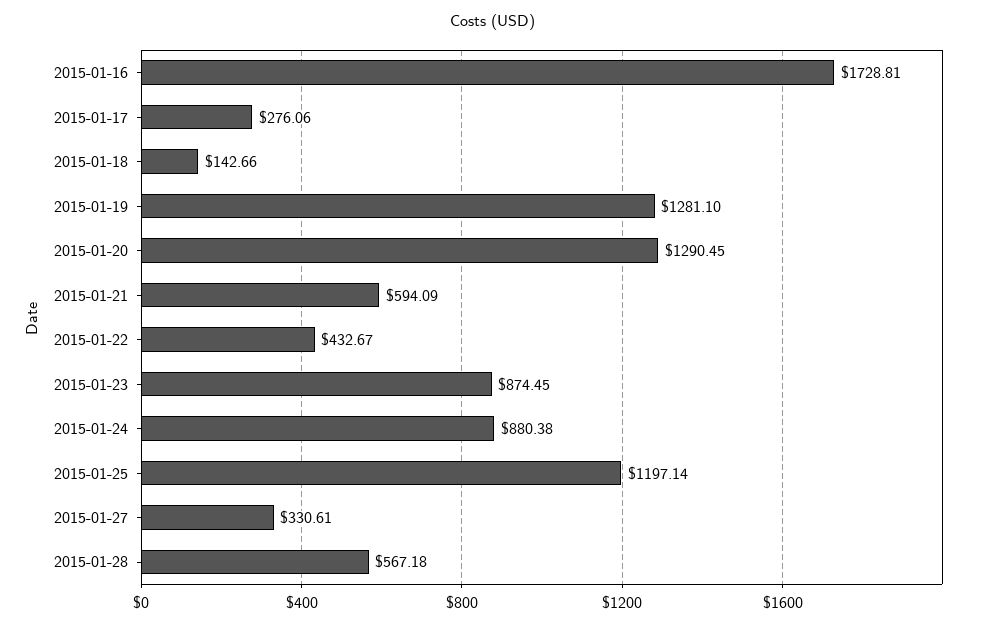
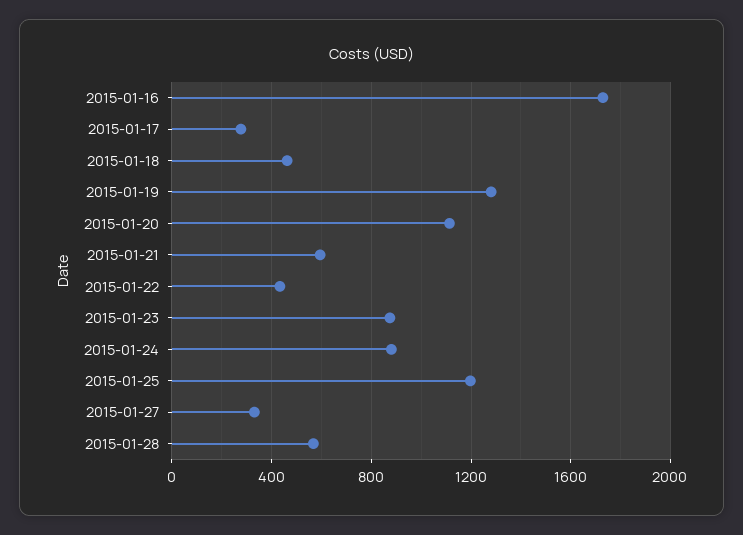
  {
    "2015-01-16": 1728.81,
    "2015-01-17": 276.06,
-   "2015-01-18": 142.66,
+   "2015-01-18": 450,
    "2015-01-19": 1281.1,
-   "2015-01-20": 1290.45,
+   "2015-01-20": 1100,
    "2015-01-21": 594.09,
    "2015-01-22": 432.67,
    "2015-01-23": 874.45,
    "2015-01-24": 880.38,
    "2015-01-25": 1197.14,
    "2015-01-27": 330.61,
    "2015-01-28": 567.18
  }

